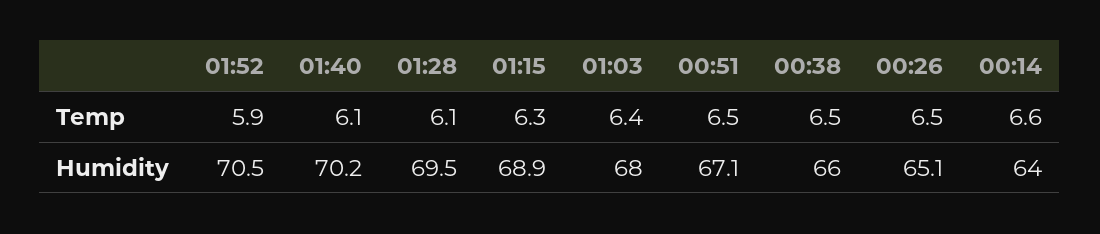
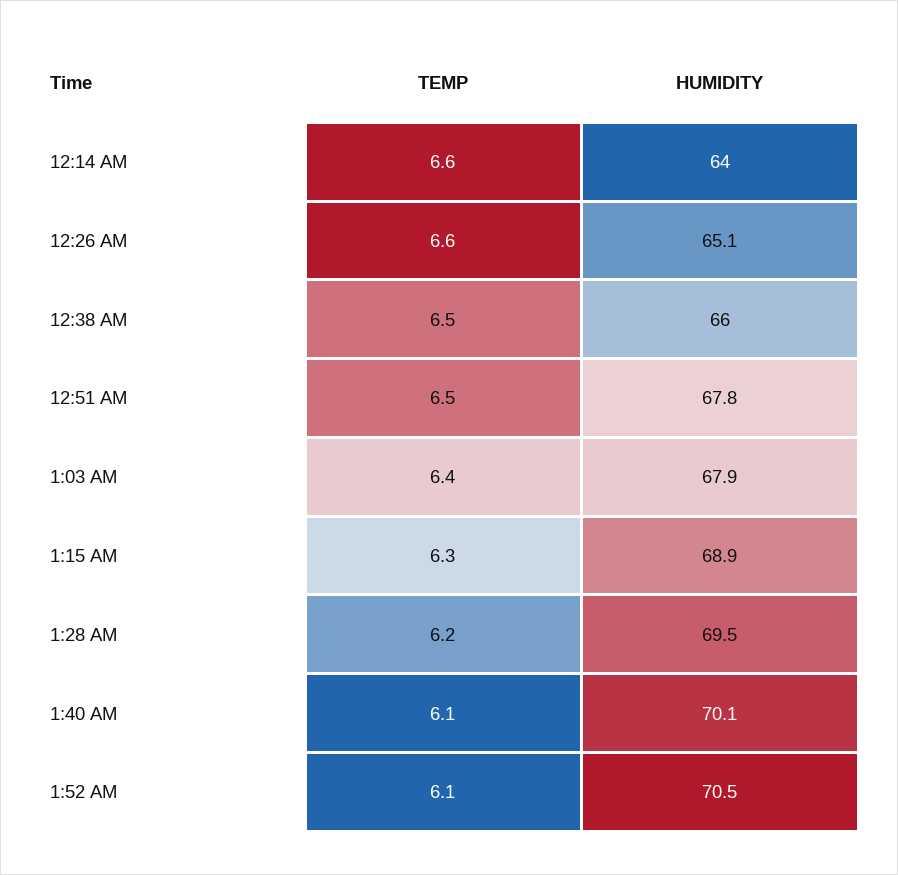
  {
    "01:52": {
-     "Temp": 5.9,
+     "Temp": 6.1,
      "Humidity": 70.5
    },
    "01:40": {
      "Temp": 6.1,
-     "Humidity": 70.2
+     "Humidity": 70.1
    },
    "01:28": {
-     "Temp": 6.1,
+     "Temp": 6.2,
      "Humidity": 69.5
    },
    "01:15": {
      "Temp": 6.3,
      "Humidity": 68.9
    },
    "01:03": {
      "Temp": 6.4,
-     "Humidity": 68
+     "Humidity": 67.9
    },
    "00:51": {
      "Temp": 6.5,
-     "Humidity": 67.1
+     "Humidity": 67.8
    },
    "00:38": {
      "Temp": 6.5,
      "Humidity": 66
    },
    "00:26": {
-     "Temp": 6.5,
+     "Temp": 6.6,
      "Humidity": 65.1
    },
    "00:14": {
      "Temp": 6.6,
      "Humidity": 64
    }
  }

